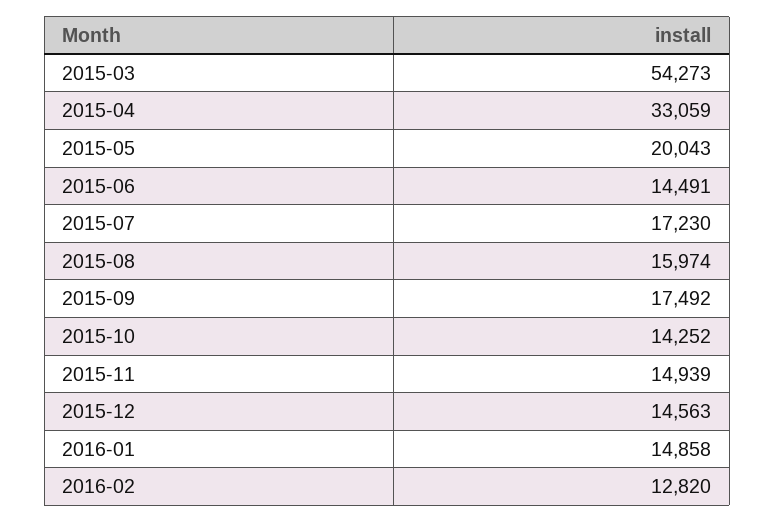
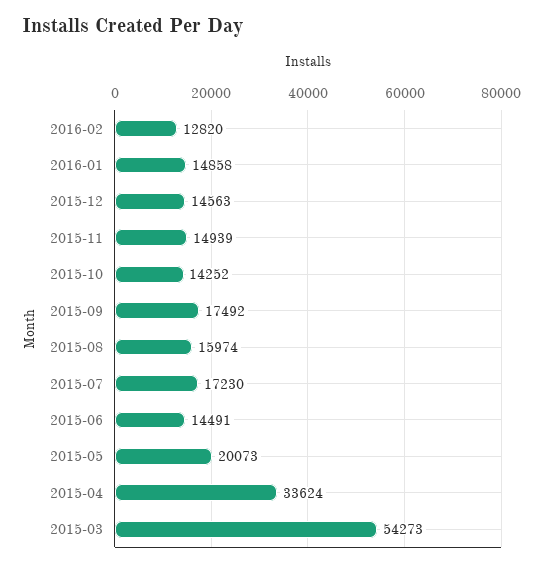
  {
    "2015-03": 54273,
-   "2015-04": 33059,
+   "2015-04": 33624,
-   "2015-05": 20043,
+   "2015-05": 20073,
    "2015-06": 14491,
    "2015-07": 17230,
    "2015-08": 15974,
    "2015-09": 17492,
    "2015-10": 14252,
    "2015-11": 14939,
    "2015-12": 14563,
    "2016-01": 14858,
    "2016-02": 12820
  }

